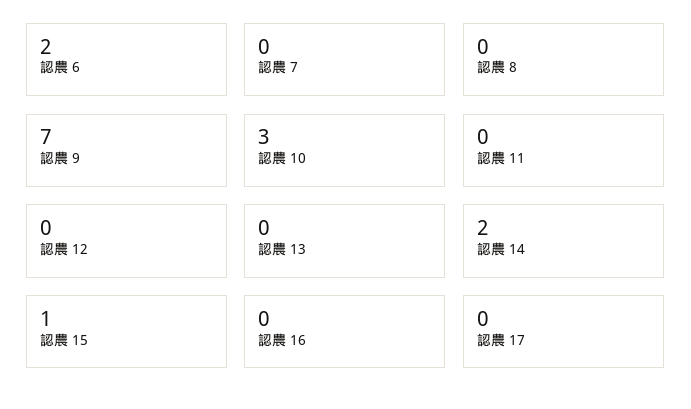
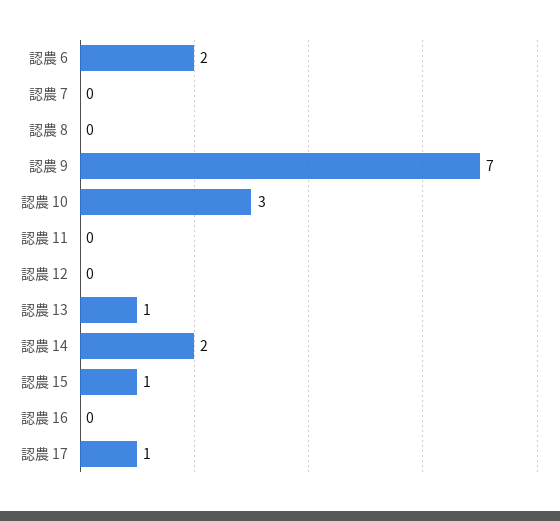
  {
    "認農 6": 2,
    "認農 7": 0,
    "認農 8": 0,
    "認農 9": 7,
    "認農 10": 3,
    "認農 11": 0,
    "認農 12": 0,
-   "認農 13": 0,
+   "認農 13": 1,
    "認農 14": 2,
    "認農 15": 1,
    "認農 16": 0,
-   "認農 17": 0
+   "認農 17": 1
  }

